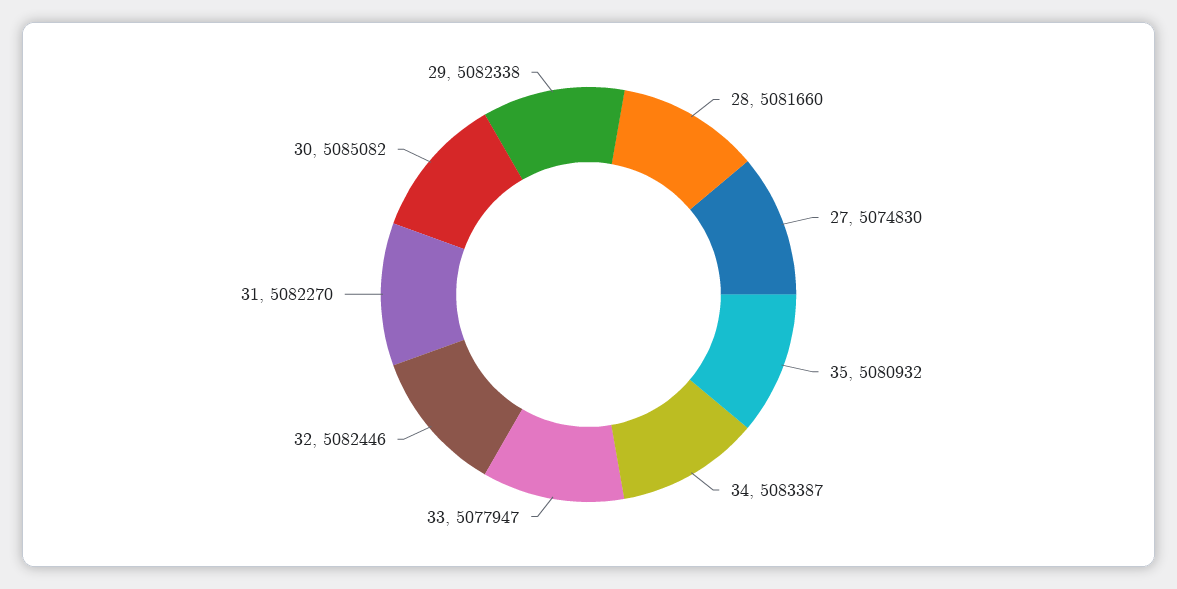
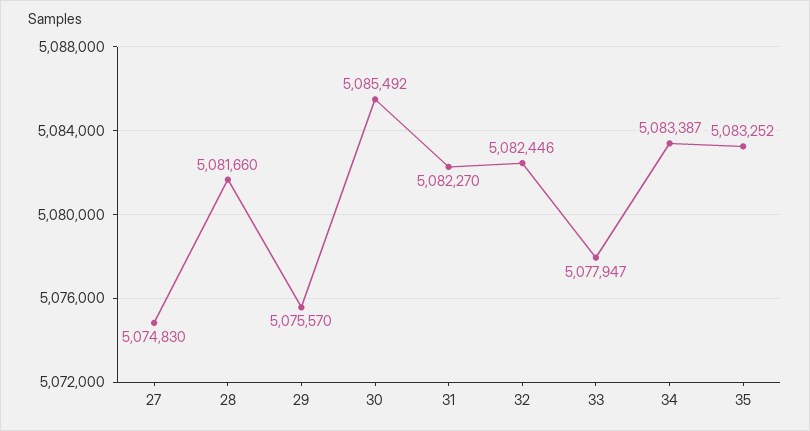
  {
    "28": 5081660,
    "27": 5074830,
-   "35": 5080932,
+   "35": 5083252,
    "34": 5083387,
    "33": 5077947,
    "32": 5082446,
    "31": 5082270,
-   "30": 5085082,
+   "30": 5085492,
-   "29": 5082338
+   "29": 5075570
  }

